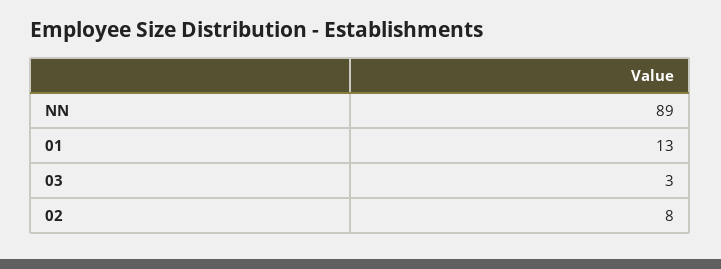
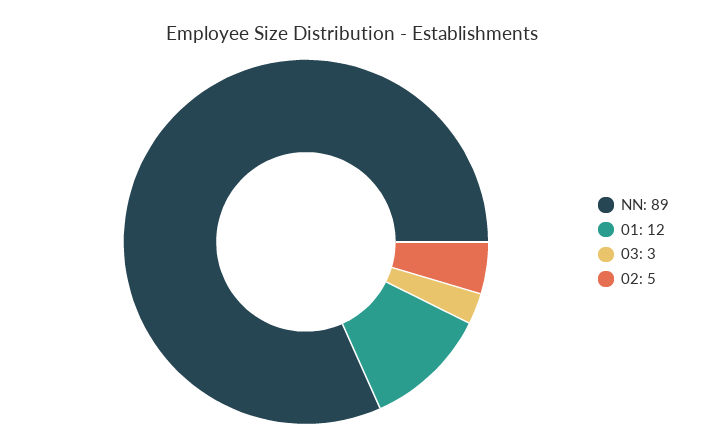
  {
    "NN": 89,
-   "01": 13,
+   "01": 12,
    "03": 3,
-   "02": 8
+   "02": 5
  }

